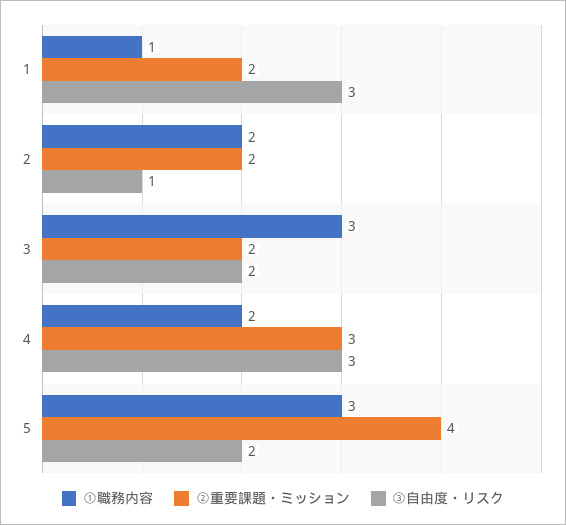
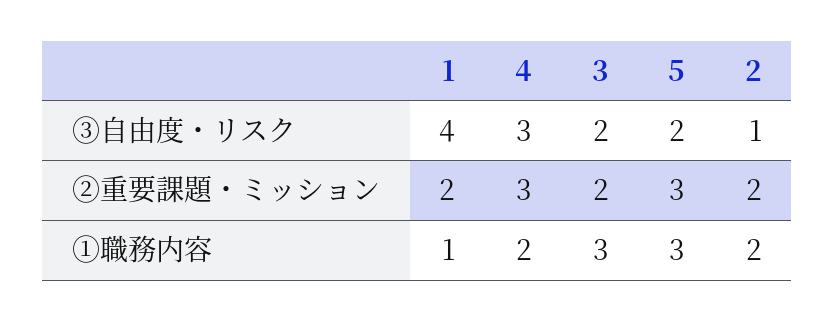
  {
    "①職務内容": {
      "1": 1,
      "2": 2,
      "3": 3,
      "4": 2,
      "5": 3
    },
    "②重要課題・ミッション": {
      "1": 2,
      "2": 2,
      "3": 2,
      "4": 3,
-     "5": 4
+     "5": 3
    },
    "③自由度・リスク": {
-     "1": 3,
+     "1": 4,
      "2": 1,
      "3": 2,
      "4": 3,
      "5": 2
    }
  }

